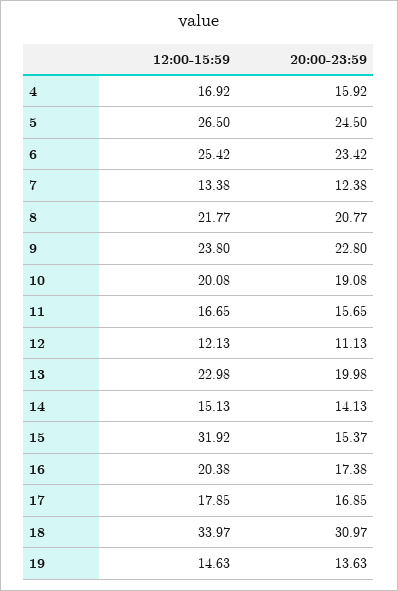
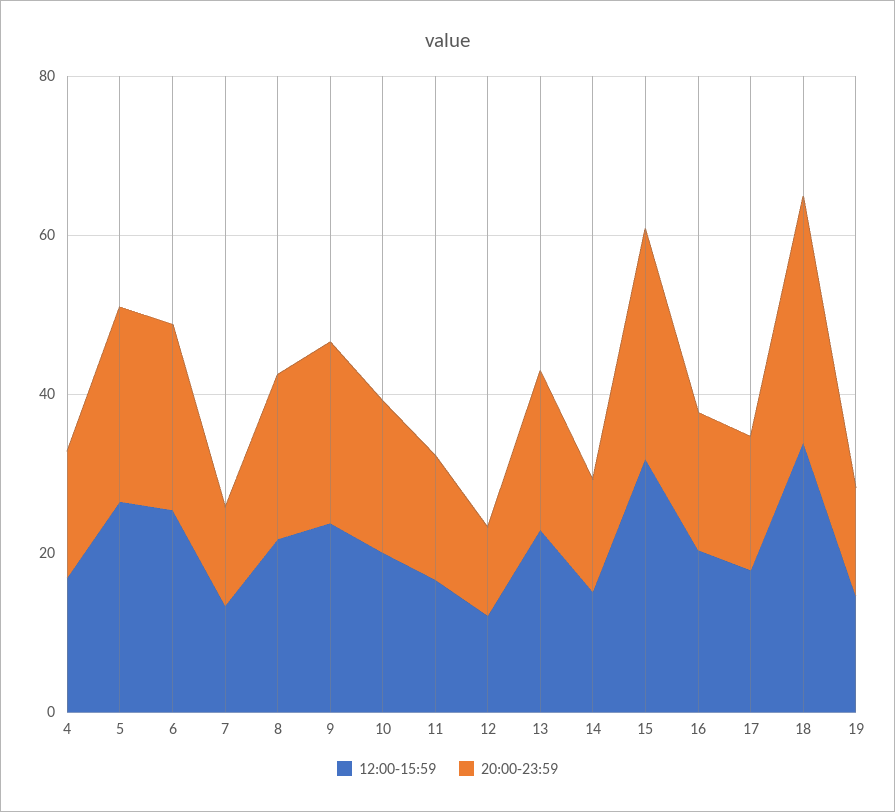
  {
    "12:00-15:59": {
      "4": 16.92,
      "5": 26.5,
      "6": 25.42,
      "7": 13.38,
      "8": 21.77,
      "9": 23.8,
      "10": 20.08,
      "11": 16.65,
      "12": 12.13,
      "13": 22.98,
      "14": 15.13,
      "15": 31.92,
      "16": 20.38,
      "17": 17.85,
      "18": 33.97,
      "19": 14.63
    },
    "20:00-23:59": {
      "4": 15.92,
      "5": 24.5,
      "6": 23.42,
      "7": 12.38,
      "8": 20.77,
      "9": 22.8,
      "10": 19.08,
      "11": 15.65,
      "12": 11.13,
      "13": 19.98,
      "14": 14.13,
-     "15": 15.37,
+     "15": 30,
      "16": 17.38,
      "17": 16.85,
      "18": 30.97,
      "19": 13.63
    }
  }

